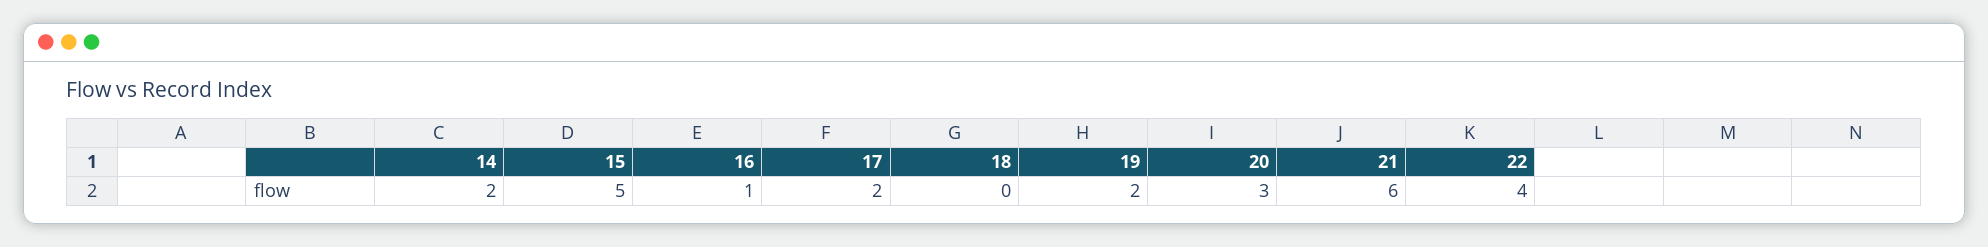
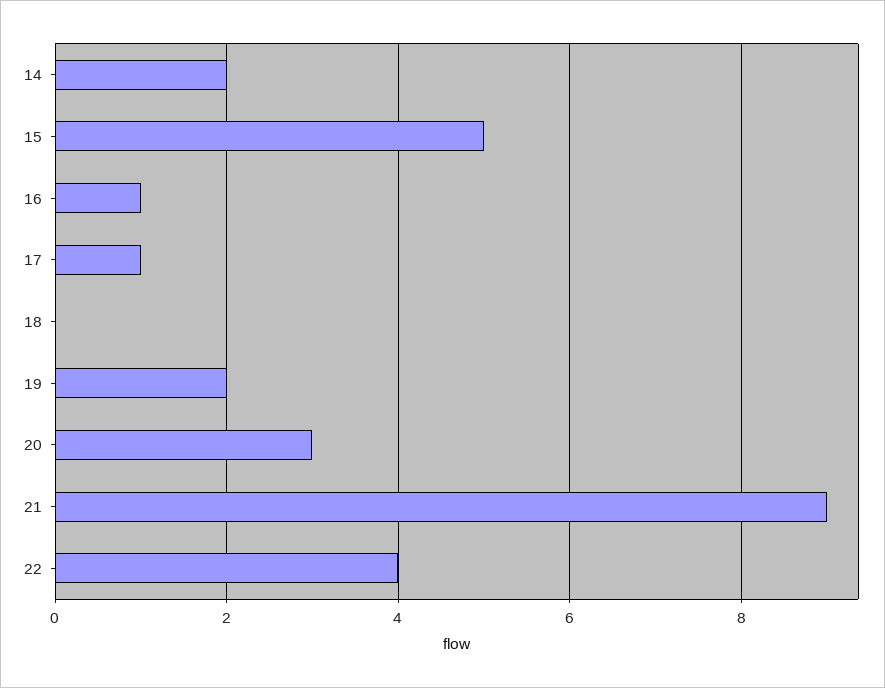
  {
    "14": 2,
    "15": 5,
    "16": 1,
-   "17": 2,
+   "17": 1,
    "18": 0,
    "19": 2,
    "20": 3,
-   "21": 6,
+   "21": 9,
    "22": 4
  }

